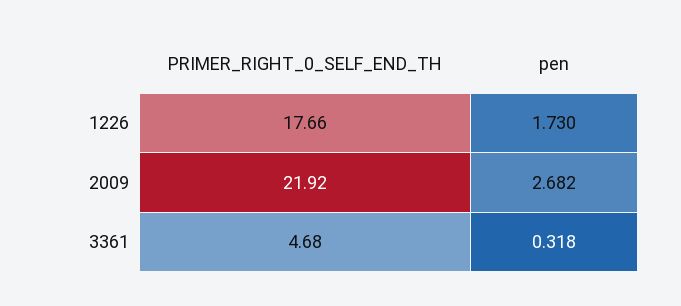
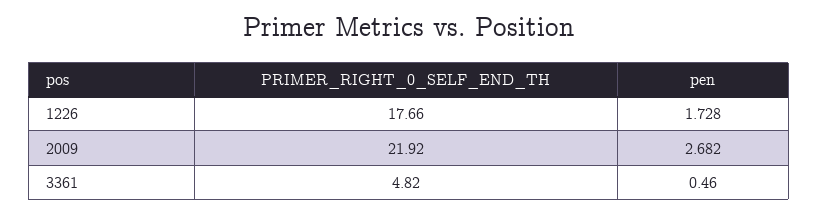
  {
    "PRIMER_RIGHT_0_SELF_END_TH": {
      "1226": 17.66,
      "2009": 21.92,
-     "3361": 4.68
+     "3361": 4.82
    },
    "pen": {
-     "1226": 1.73,
+     "1226": 1.728,
      "2009": 2.682,
-     "3361": 0.318
+     "3361": 0.46
    }
  }

